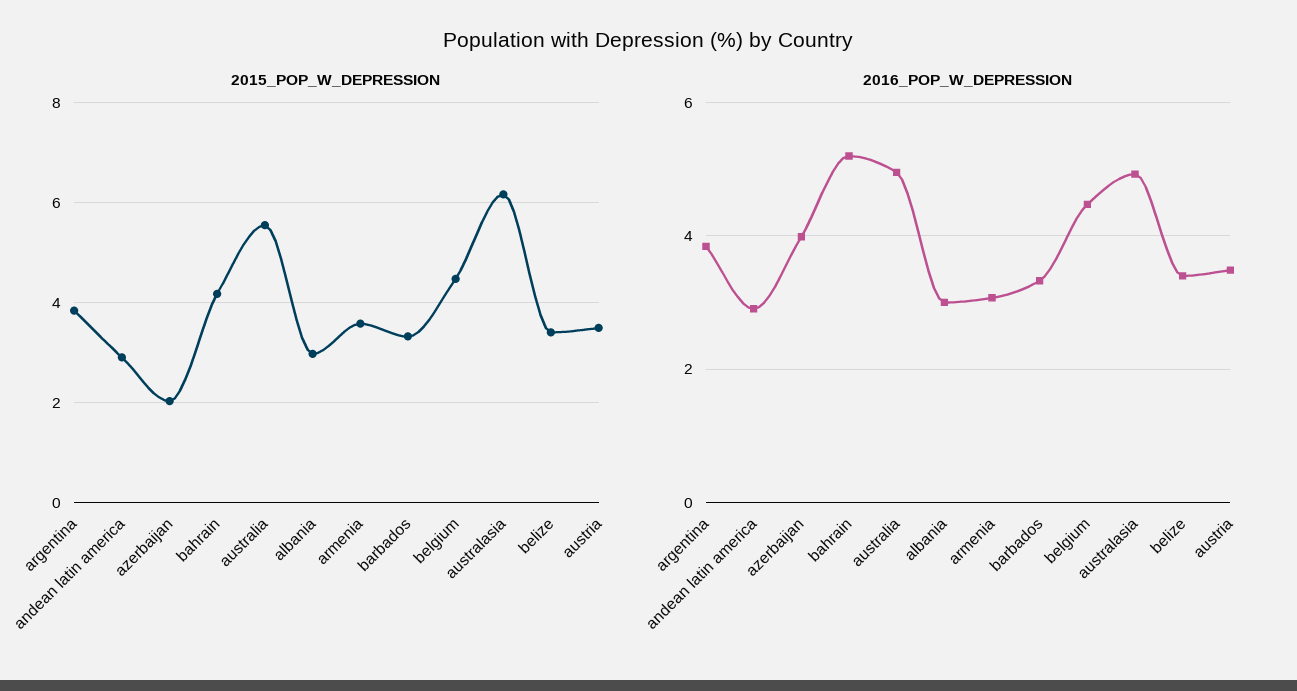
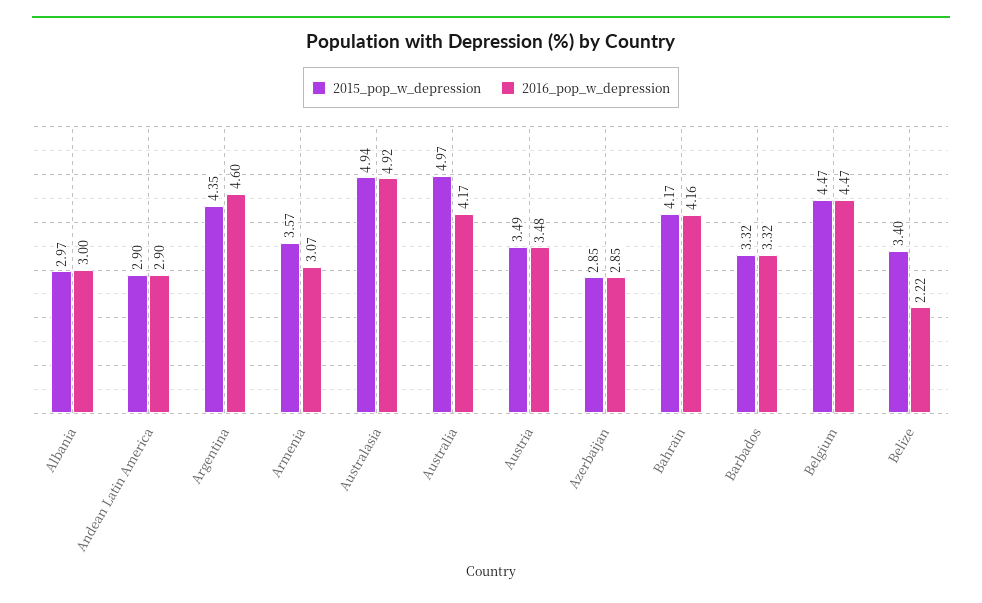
  {
    "2015_POP_W_DEPRESSION": {
-     "argentina": 3.8,
+     "argentina": 4.35,
      "andean latin america": 2.9,
-     "azerbaijan": 2,
+     "azerbaijan": 2.85,
      "bahrain": 4.17,
-     "australia": 5.6,
+     "australia": 4.97,
      "albania": 2.97,
      "armenia": 3.57,
      "barbados": 3.32,
      "belgium": 4.47,
-     "australasia": 6.2,
+     "australasia": 4.94,
      "belize": 3.4,
      "austria": 3.49
    },
    "2016_POP_W_DEPRESSION": {
-     "argentina": 3.8,
+     "argentina": 4.6,
      "andean latin america": 2.9,
-     "azerbaijan": 4,
+     "azerbaijan": 2.85,
-     "bahrain": 5.2,
+     "bahrain": 4.16,
-     "australia": 5,
+     "australia": 4.17,
      "albania": 3,
      "armenia": 3.07,
      "barbados": 3.32,
      "belgium": 4.47,
      "australasia": 4.92,
-     "belize": 3.4,
+     "belize": 2.22,
      "austria": 3.48
    }
  }

